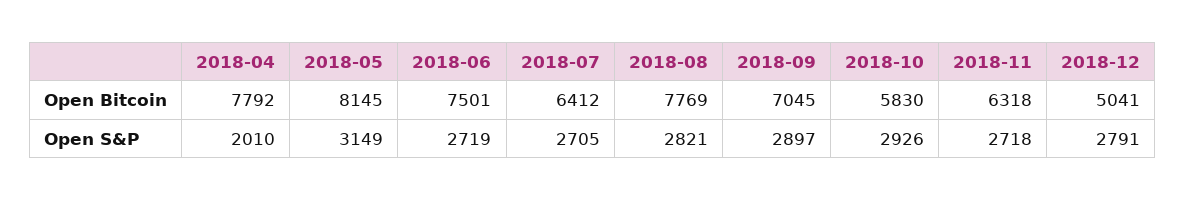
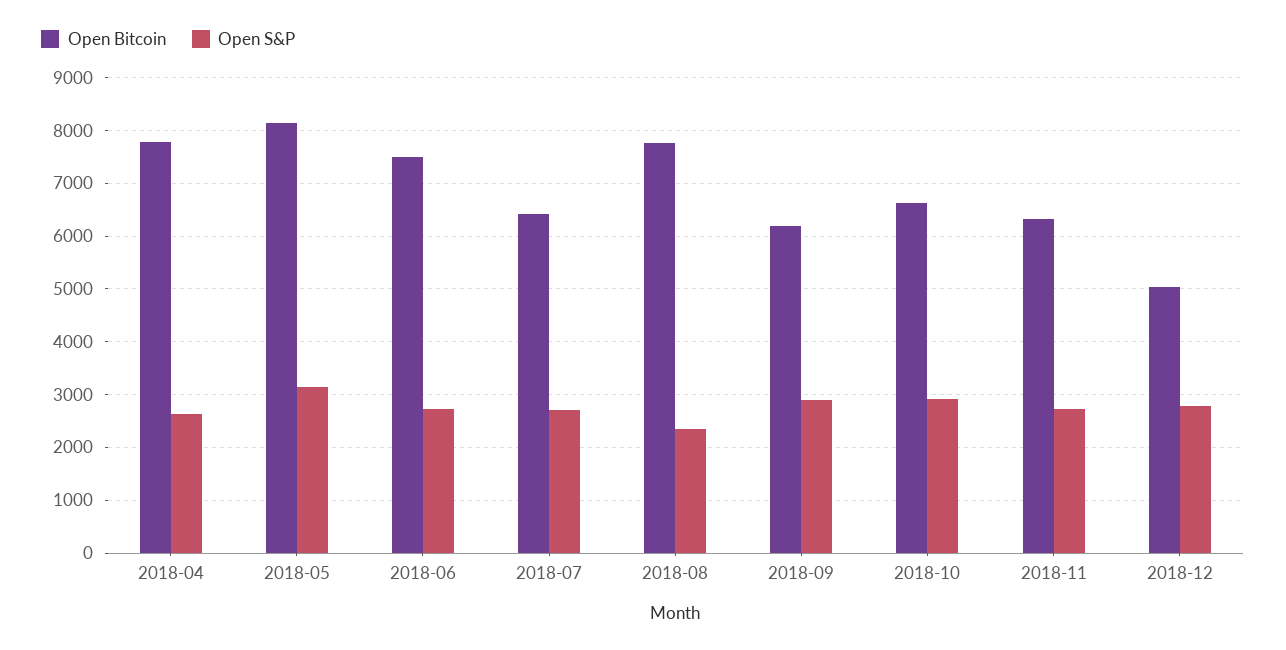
  {
    "Open Bitcoin": {
      "2018-04": 7792,
      "2018-05": 8145,
      "2018-06": 7501,
      "2018-07": 6412,
      "2018-08": 7769,
-     "2018-09": 7045,
+     "2018-09": 6200,
-     "2018-10": 5830,
+     "2018-10": 6600,
      "2018-11": 6318,
      "2018-12": 5041
    },
    "Open S&P": {
-     "2018-04": 2010,
+     "2018-04": 2600,
      "2018-05": 3149,
      "2018-06": 2719,
      "2018-07": 2705,
-     "2018-08": 2821,
+     "2018-08": 2400,
      "2018-09": 2897,
      "2018-10": 2926,
      "2018-11": 2718,
      "2018-12": 2791
    }
  }

